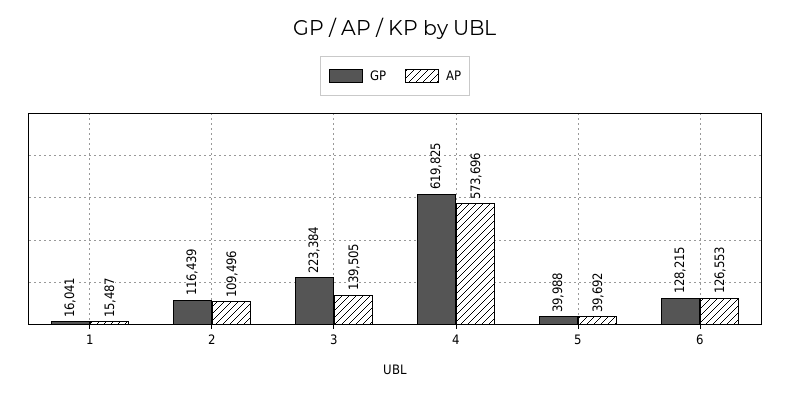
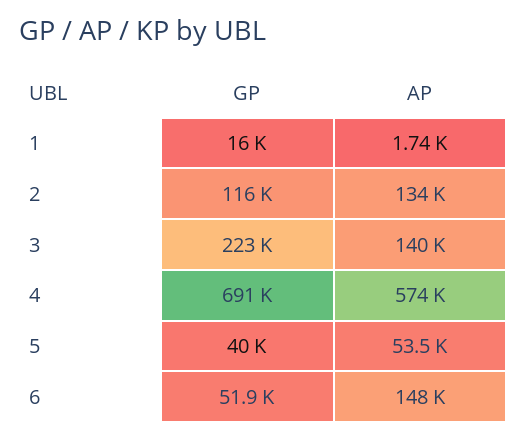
  {
    "GP": {
      "1": 16041,
      "2": 116439,
      "3": 223384,
-     "4": 619825,
+     "4": 691000,
      "5": 39988,
-     "6": 128215
+     "6": 51900
    },
    "AP": {
-     "1": 15487,
+     "1": 1740,
-     "2": 109496,
+     "2": 134000,
      "3": 139505,
      "4": 573696,
-     "5": 39692,
+     "5": 53500,
-     "6": 126553
+     "6": 148000
    }
  }

